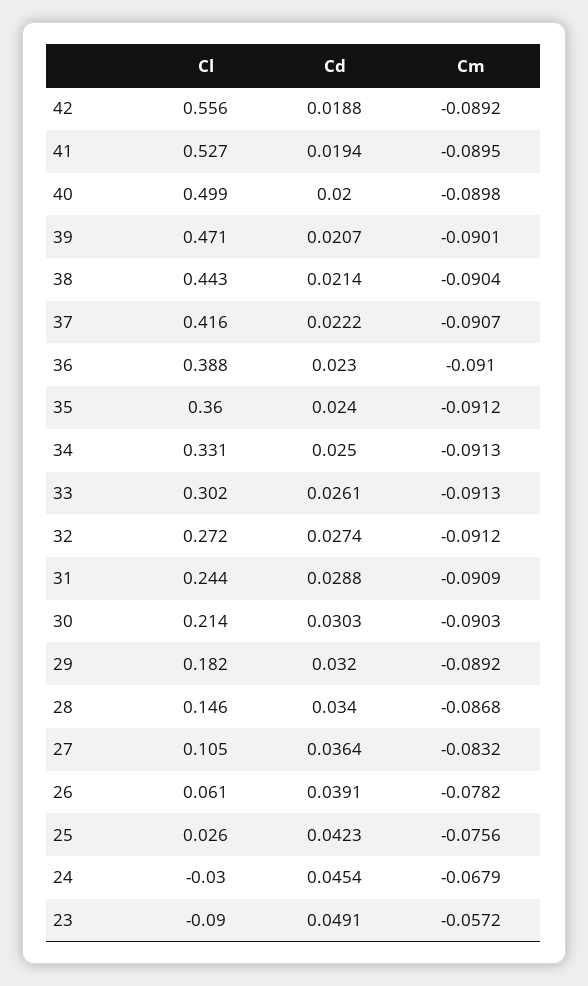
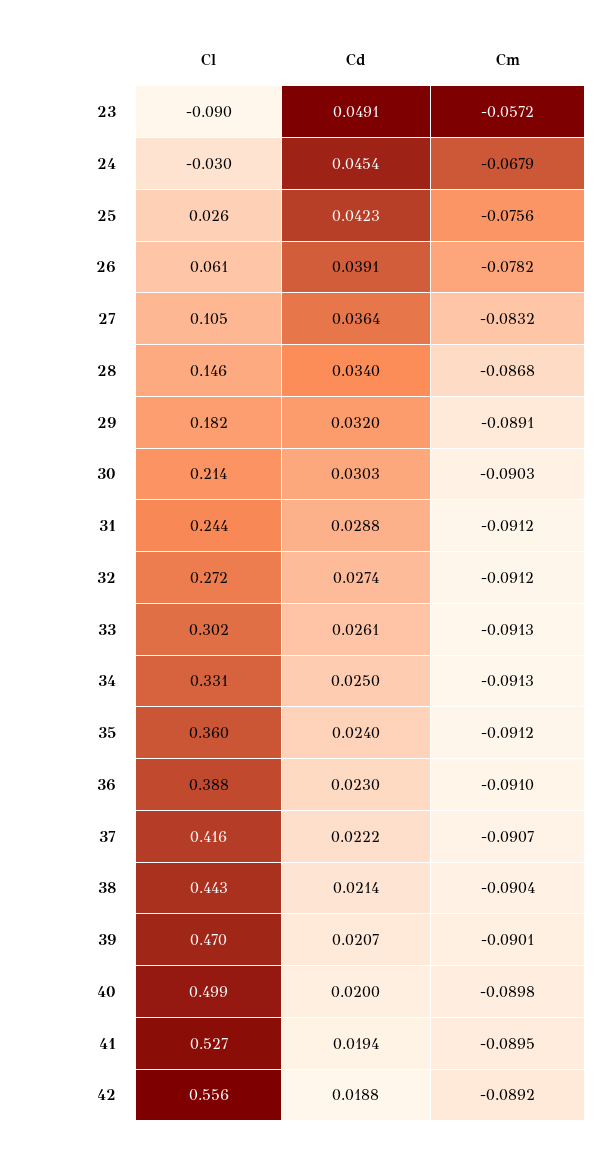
  {
    "Cl": {
      "42": 0.556,
      "41": 0.527,
      "40": 0.499,
-     "39": 0.471,
+     "39": 0.47,
      "38": 0.443,
      "37": 0.416,
      "36": 0.388,
      "35": 0.36,
      "34": 0.331,
      "33": 0.302,
      "32": 0.272,
      "31": 0.244,
      "30": 0.214,
      "29": 0.182,
      "28": 0.146,
      "27": 0.105,
      "26": 0.061,
      "25": 0.026,
      "24": -0.03,
      "23": -0.09
    },
    "Cd": {
      "42": 0.0188,
      "41": 0.0194,
      "40": 0.02,
      "39": 0.0207,
      "38": 0.0214,
      "37": 0.0222,
      "36": 0.023,
      "35": 0.024,
      "34": 0.025,
      "33": 0.0261,
      "32": 0.0274,
      "31": 0.0288,
      "30": 0.0303,
      "29": 0.032,
      "28": 0.034,
      "27": 0.0364,
      "26": 0.0391,
      "25": 0.0423,
      "24": 0.0454,
      "23": 0.0491
    },
    "Cm": {
      "42": -0.0892,
      "41": -0.0895,
      "40": -0.0898,
      "39": -0.0901,
      "38": -0.0904,
      "37": -0.0907,
      "36": -0.091,
      "35": -0.0912,
      "34": -0.0913,
      "33": -0.0913,
      "32": -0.0912,
-     "31": -0.0909,
+     "31": -0.0912,
      "30": -0.0903,
-     "29": -0.0892,
+     "29": -0.0891,
      "28": -0.0868,
      "27": -0.0832,
      "26": -0.0782,
      "25": -0.0756,
      "24": -0.0679,
      "23": -0.0572
    }
  }

